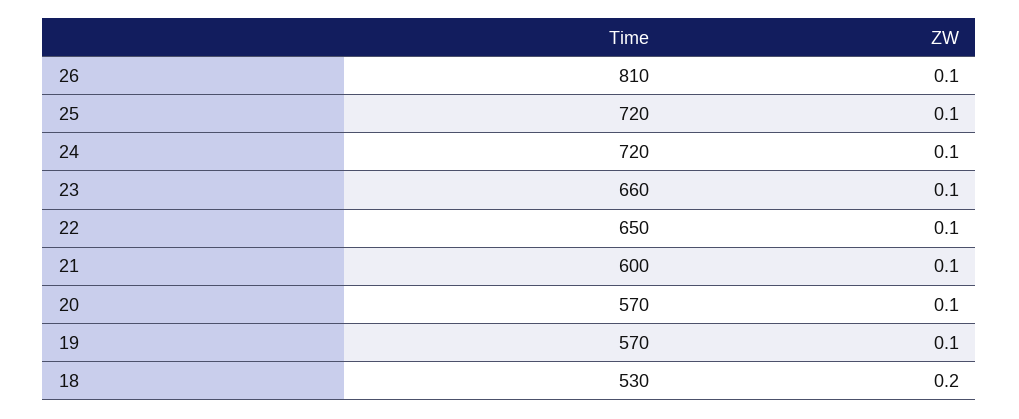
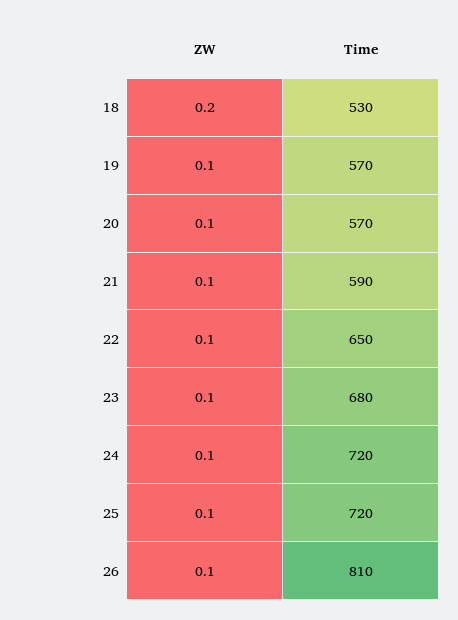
  {
    "Time": {
      "26": 810,
      "25": 720,
      "24": 720,
-     "23": 660,
+     "23": 680,
      "22": 650,
-     "21": 600,
+     "21": 590,
      "20": 570,
      "19": 570,
      "18": 530
    },
    "ZW": {
      "26": 0.1,
      "25": 0.1,
      "24": 0.1,
      "23": 0.1,
      "22": 0.1,
      "21": 0.1,
      "20": 0.1,
      "19": 0.1,
      "18": 0.2
    }
  }

